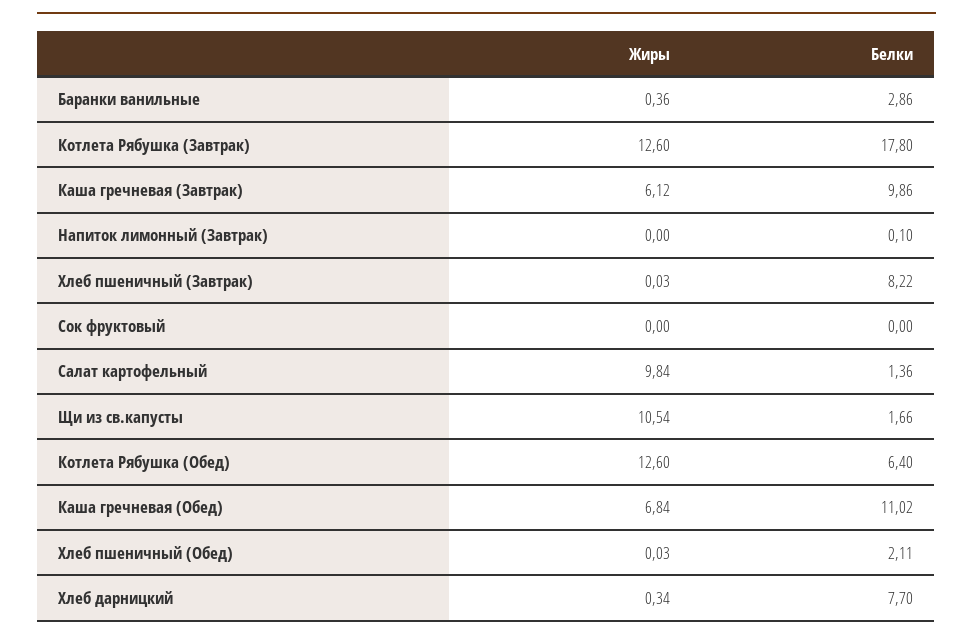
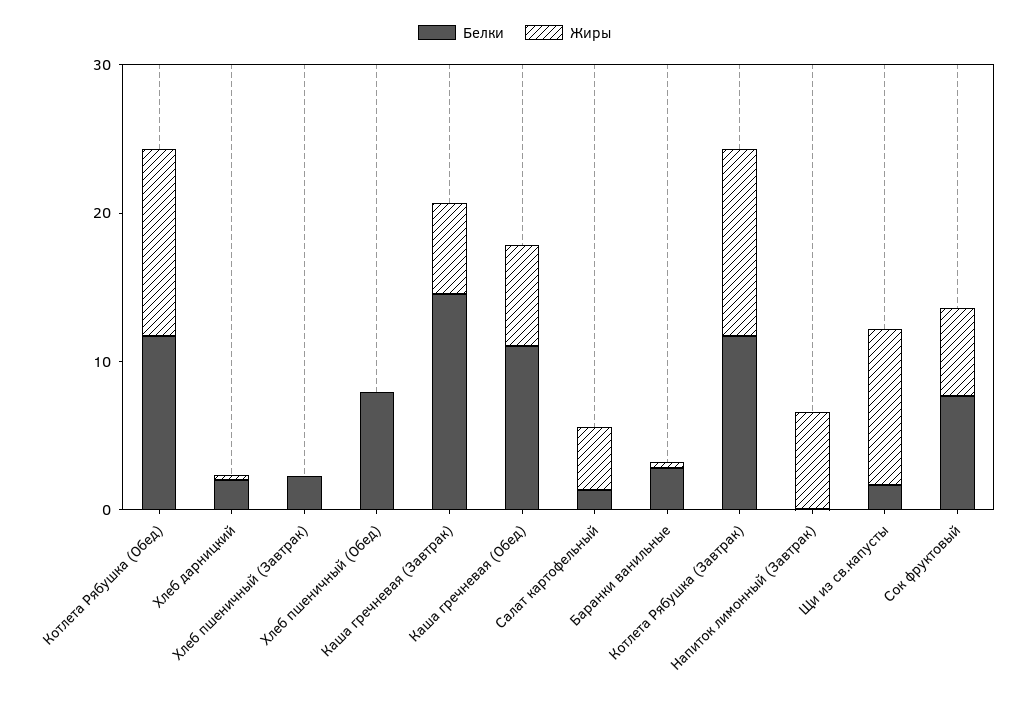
  {
    "Жиры": {
      "Баранки ванильные": 0.36,
      "Котлета Рябушка (Завтрак)": 12.6,
      "Каша гречневая (Завтрак)": 6.12,
-     "Напиток лимонный (Завтрак)": 0,
+     "Напиток лимонный (Завтрак)": 6,
      "Хлеб пшеничный (Завтрак)": 0.03,
-     "Сок фруктовый": 0,
+     "Сок фруктовый": 6,
-     "Салат картофельный": 9.84,
+     "Салат картофельный": 4,
      "Щи из св.капусты": 10.54,
      "Котлета Рябушка (Обед)": 12.6,
      "Каша гречневая (Обед)": 6.84,
      "Хлеб пшеничный (Обед)": 0.03,
      "Хлеб дарницкий": 0.34
    },
    "Белки": {
      "Баранки ванильные": 2.86,
-     "Котлета Рябушка (Завтрак)": 17.8,
+     "Котлета Рябушка (Завтрак)": 12,
-     "Каша гречневая (Завтрак)": 9.86,
+     "Каша гречневая (Завтрак)": 14,
      "Напиток лимонный (Завтрак)": 0.1,
-     "Хлеб пшеничный (Завтрак)": 8.22,
+     "Хлеб пшеничный (Завтрак)": 2,
-     "Сок фруктовый": 0,
+     "Сок фруктовый": 8,
      "Салат картофельный": 1.36,
      "Щи из св.капусты": 1.66,
-     "Котлета Рябушка (Обед)": 6.4,
+     "Котлета Рябушка (Обед)": 12,
      "Каша гречневая (Обед)": 11.02,
-     "Хлеб пшеничный (Обед)": 2.11,
+     "Хлеб пшеничный (Обед)": 8,
-     "Хлеб дарницкий": 7.7
+     "Хлеб дарницкий": 2
    }
  }

